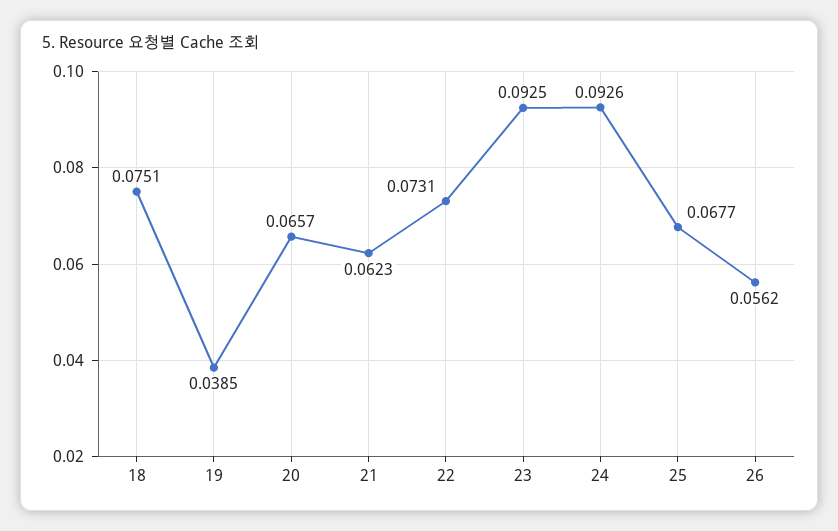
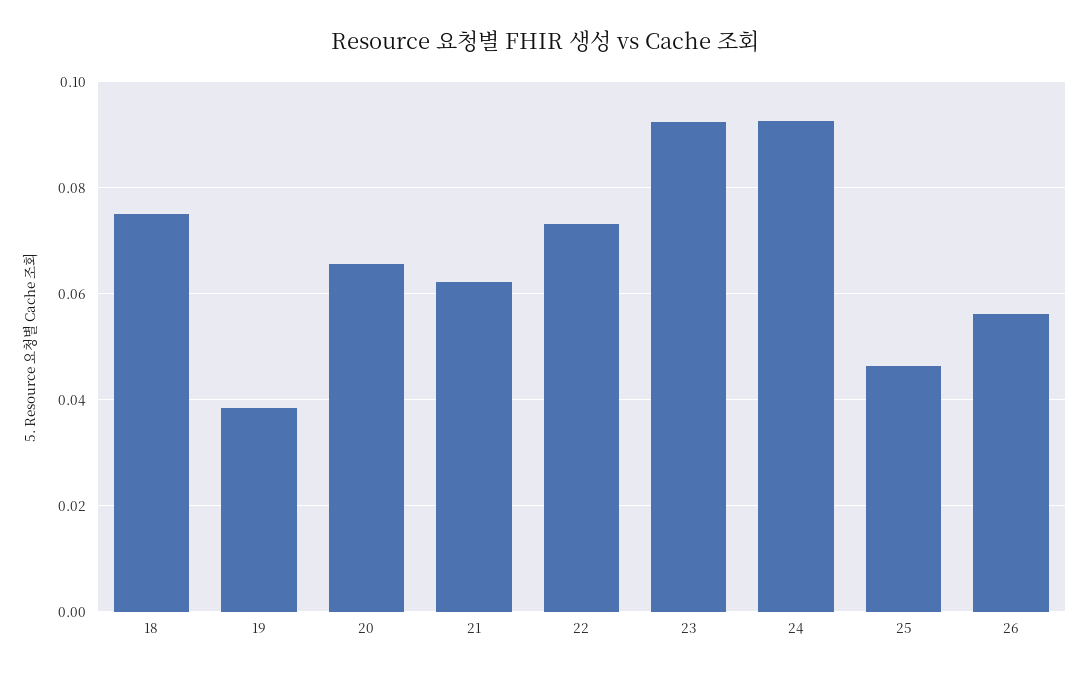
  {
    "18": 0.0751,
    "19": 0.0385,
    "20": 0.0657,
    "21": 0.0623,
    "22": 0.0731,
    "23": 0.0925,
    "24": 0.0926,
-   "25": 0.0677,
+   "25": 0.046,
    "26": 0.0562
  }

